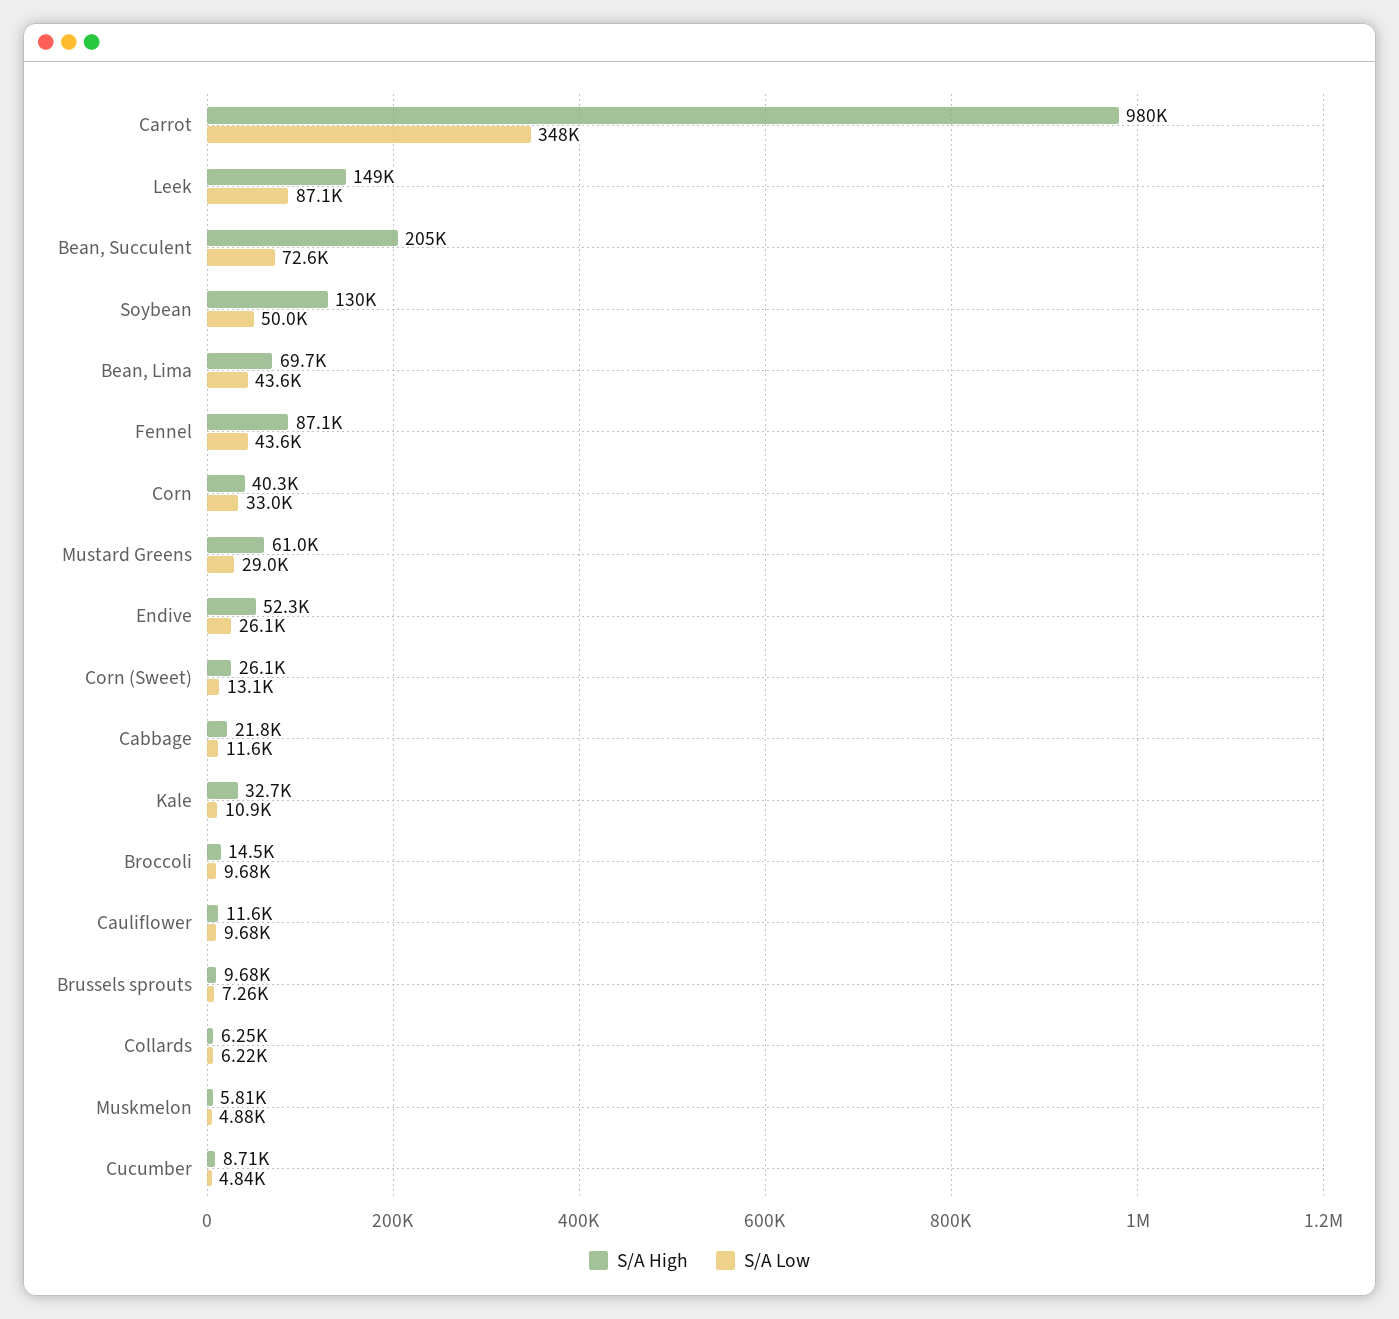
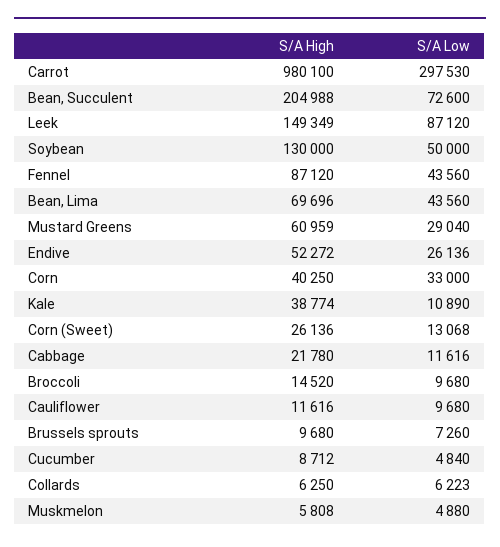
  {
    "S/A High": {
      "Carrot": 980100,
      "Leek": 149349,
      "Bean, Succulent": 204988,
      "Soybean": 130000,
      "Bean, Lima": 69696,
      "Fennel": 87120,
      "Corn": 40250,
      "Mustard Greens": 60959,
      "Endive": 52272,
      "Corn (Sweet)": 26136,
      "Cabbage": 21780,
-     "Kale": 32700,
+     "Kale": 38774,
      "Broccoli": 14520,
      "Cauliflower": 11616,
      "Brussels sprouts": 9680,
      "Collards": 6250,
      "Muskmelon": 5808,
      "Cucumber": 8712
    },
    "S/A Low": {
-     "Carrot": 348000,
+     "Carrot": 297530,
      "Leek": 87120,
      "Bean, Succulent": 72600,
      "Soybean": 50000,
      "Bean, Lima": 43560,
      "Fennel": 43560,
      "Corn": 33000,
      "Mustard Greens": 29040,
      "Endive": 26136,
      "Corn (Sweet)": 13068,
      "Cabbage": 11616,
      "Kale": 10890,
      "Broccoli": 9680,
      "Cauliflower": 9680,
      "Brussels sprouts": 7260,
      "Collards": 6223,
      "Muskmelon": 4880,
      "Cucumber": 4840
    }
  }

